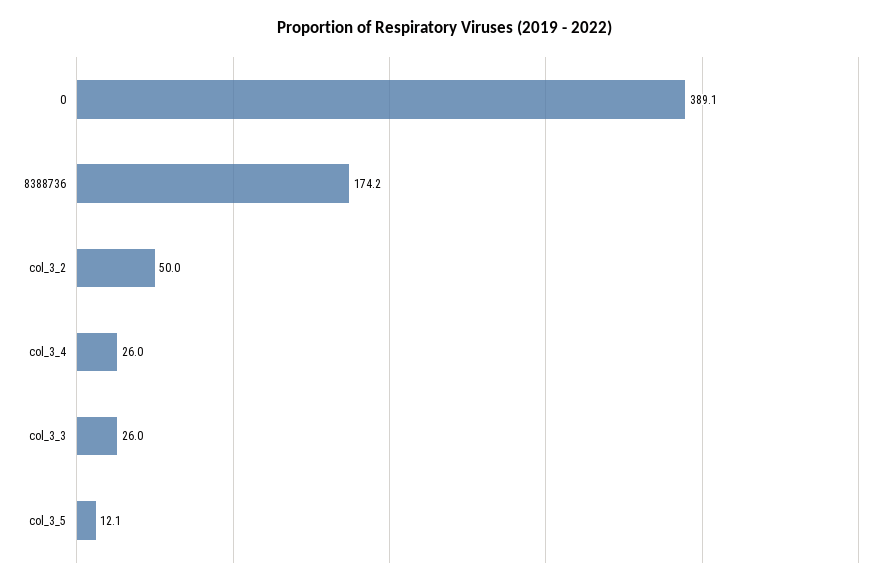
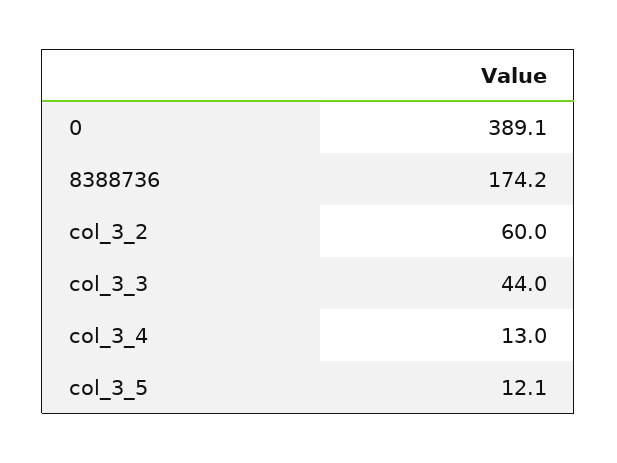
  {
    "0": 389.1,
    "8388736": 174.2,
-   "col_3_2": 50,
+   "col_3_2": 60,
-   "col_3_4": 26,
+   "col_3_4": 13,
-   "col_3_3": 26,
+   "col_3_3": 44,
    "col_3_5": 12.1
  }

